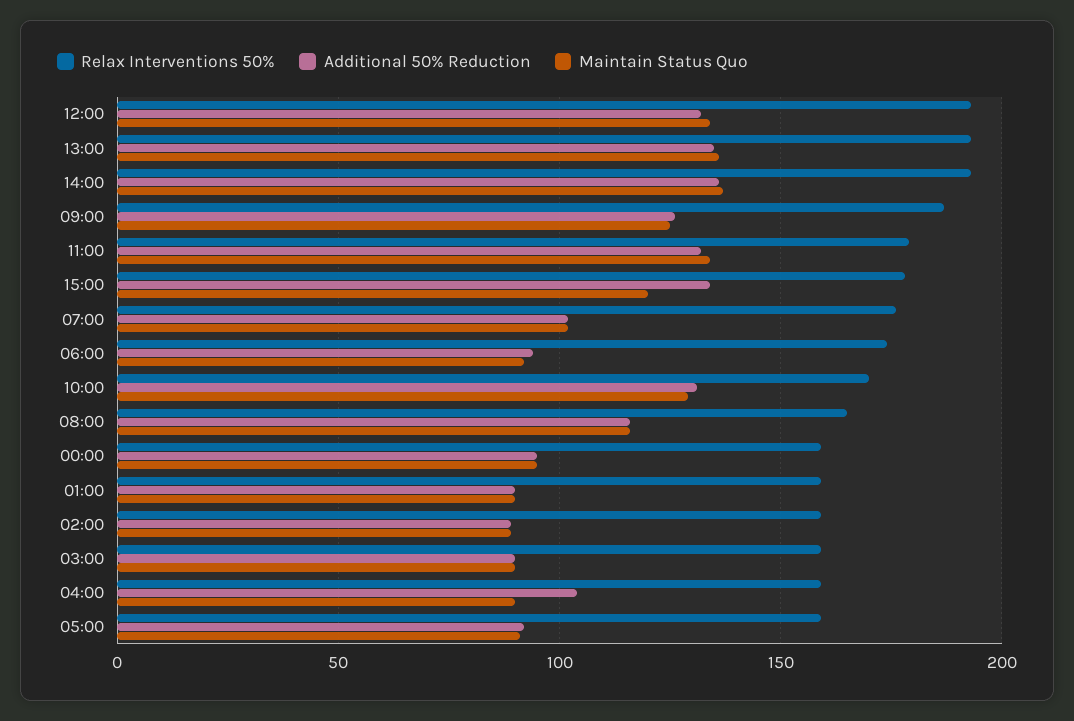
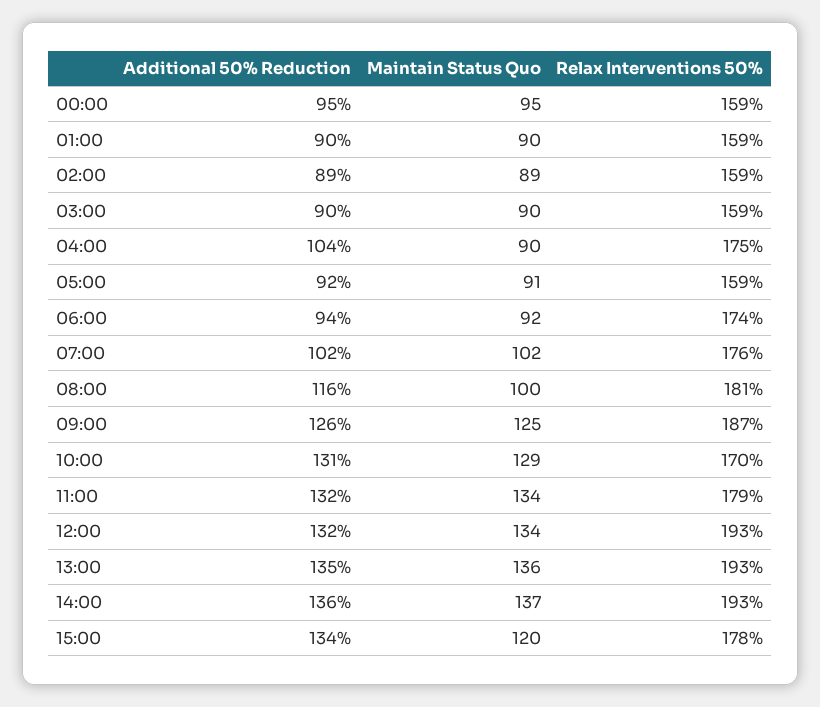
  {
    "Relax Interventions 50%": {
      "12:00": 193,
      "13:00": 193,
      "14:00": 193,
      "09:00": 187,
      "11:00": 179,
      "15:00": 178,
      "07:00": 176,
      "06:00": 174,
      "10:00": 170,
-     "08:00": 165,
+     "08:00": 181,
      "00:00": 159,
      "01:00": 159,
      "02:00": 159,
      "03:00": 159,
-     "04:00": 160,
+     "04:00": 175,
      "05:00": 159
    },
    "Additional 50% Reduction": {
      "12:00": 132,
      "13:00": 135,
      "14:00": 136,
      "09:00": 126,
      "11:00": 132,
      "15:00": 134,
      "07:00": 102,
      "06:00": 94,
      "10:00": 131,
      "08:00": 116,
      "00:00": 95,
      "01:00": 90,
      "02:00": 89,
      "03:00": 90,
      "04:00": 104,
      "05:00": 92
    },
    "Maintain Status Quo": {
      "12:00": 134,
      "13:00": 136,
      "14:00": 137,
      "09:00": 125,
      "11:00": 134,
      "15:00": 120,
      "07:00": 102,
      "06:00": 92,
      "10:00": 129,
-     "08:00": 115,
+     "08:00": 100,
      "00:00": 95,
      "01:00": 90,
      "02:00": 89,
      "03:00": 90,
      "04:00": 90,
      "05:00": 91
    }
  }

